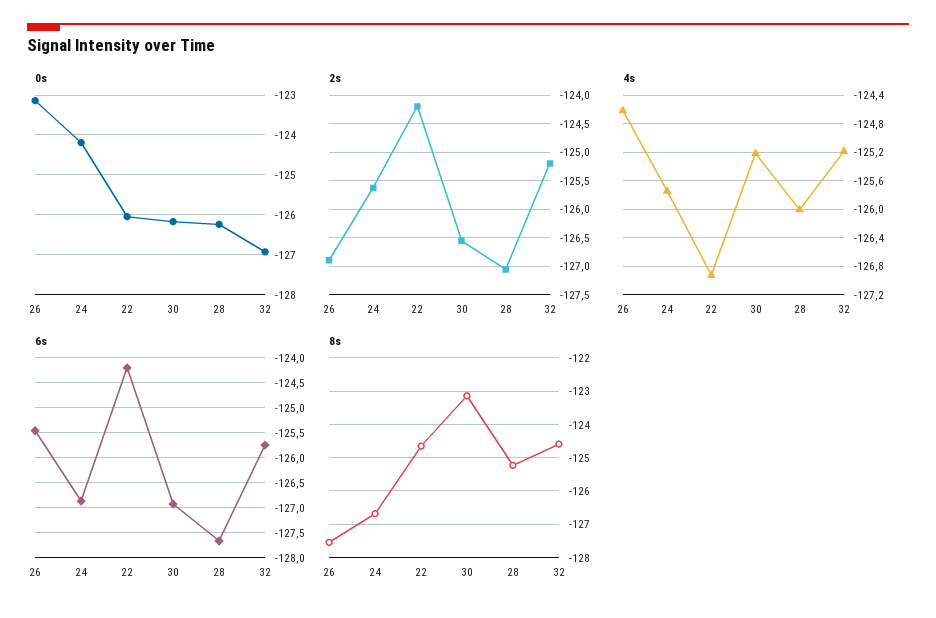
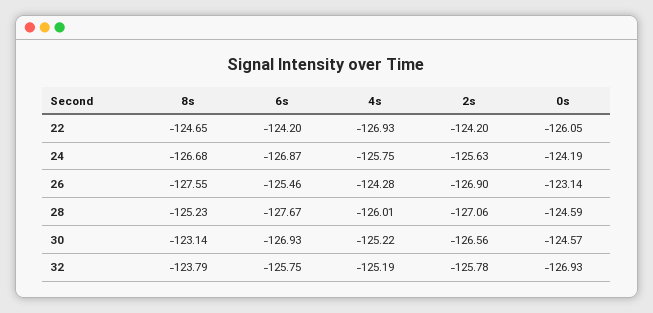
  {
    "0s": {
      "26": -123.14,
      "24": -124.19,
      "22": -126.05,
-     "30": -126.2,
+     "30": -124.57,
-     "28": -126.2,
+     "28": -124.59,
      "32": -126.93
    },
    "2s": {
      "26": -126.9,
      "24": -125.63,
      "22": -124.2,
      "30": -126.56,
      "28": -127.06,
-     "32": -125.25
+     "32": -125.78
    },
    "4s": {
-     "26": -124.6,
+     "26": -124.28,
      "24": -125.75,
      "22": -126.93,
      "30": -125.22,
      "28": -126.01,
      "32": -125.19
    },
    "6s": {
      "26": -125.46,
      "24": -126.87,
      "22": -124.2,
      "30": -126.93,
      "28": -127.67,
      "32": -125.75
    },
    "8s": {
      "26": -127.55,
      "24": -126.68,
      "22": -124.65,
      "30": -123.14,
      "28": -125.23,
-     "32": -124.6
+     "32": -123.79
    }
  }

